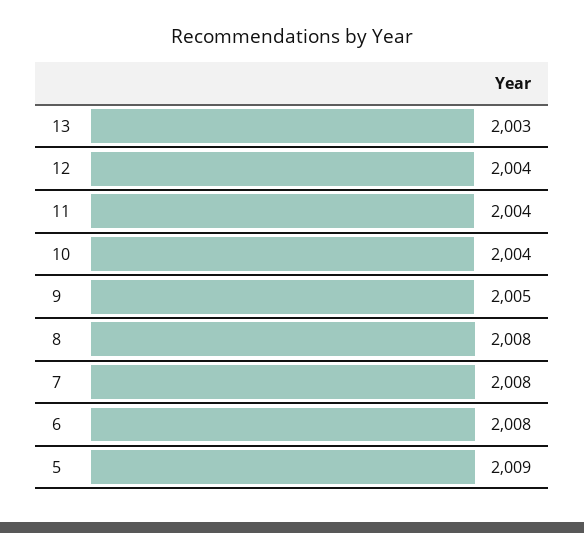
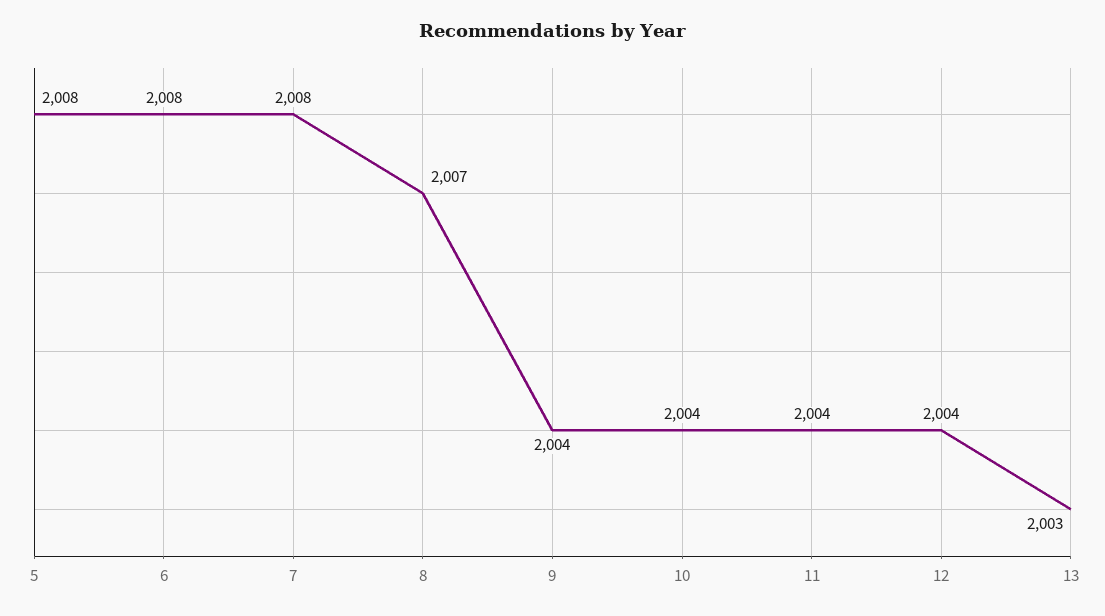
  {
    "13": 2003,
    "12": 2004,
    "11": 2004,
    "10": 2004,
-   "9": 2005,
+   "9": 2004,
-   "8": 2008,
+   "8": 2007,
    "7": 2008,
    "6": 2008,
-   "5": 2009
+   "5": 2008
  }

